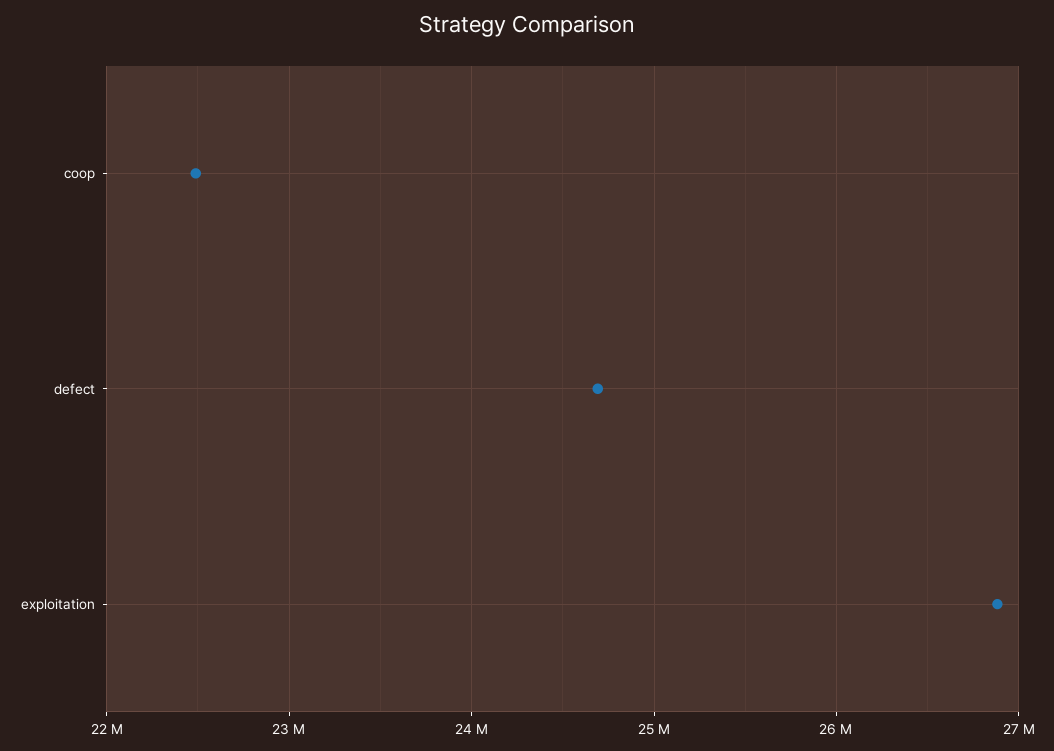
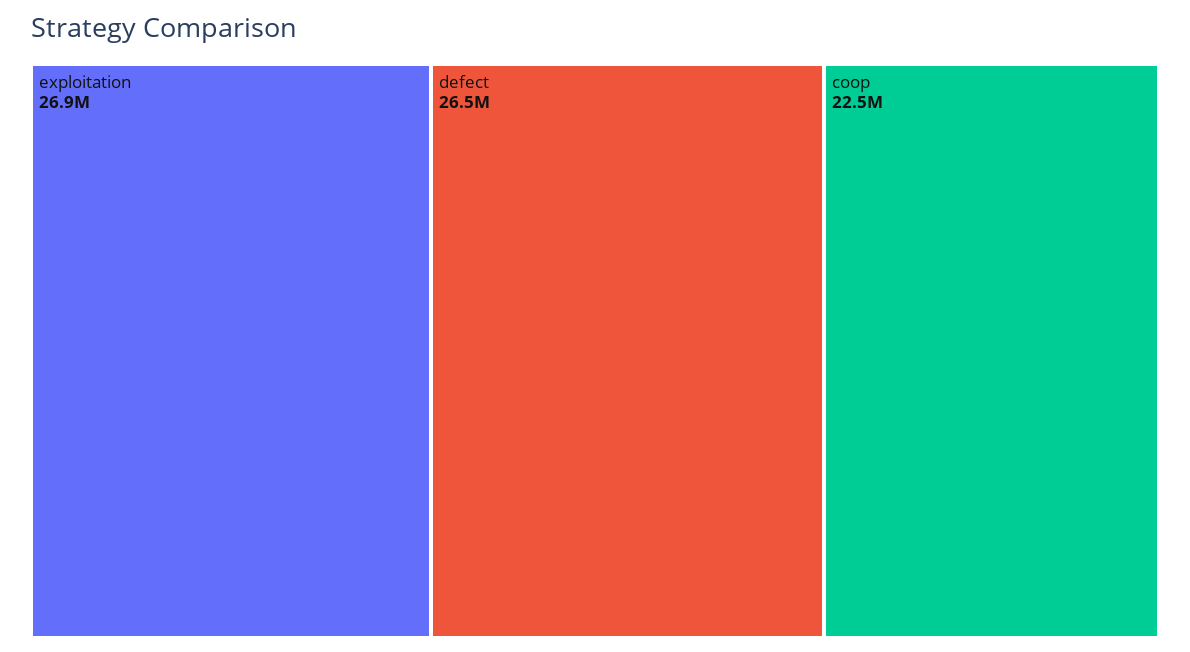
  {
    "coop": 22500000,
-   "defect": 24700000,
+   "defect": 26500000,
    "exploitation": 26900000
  }

